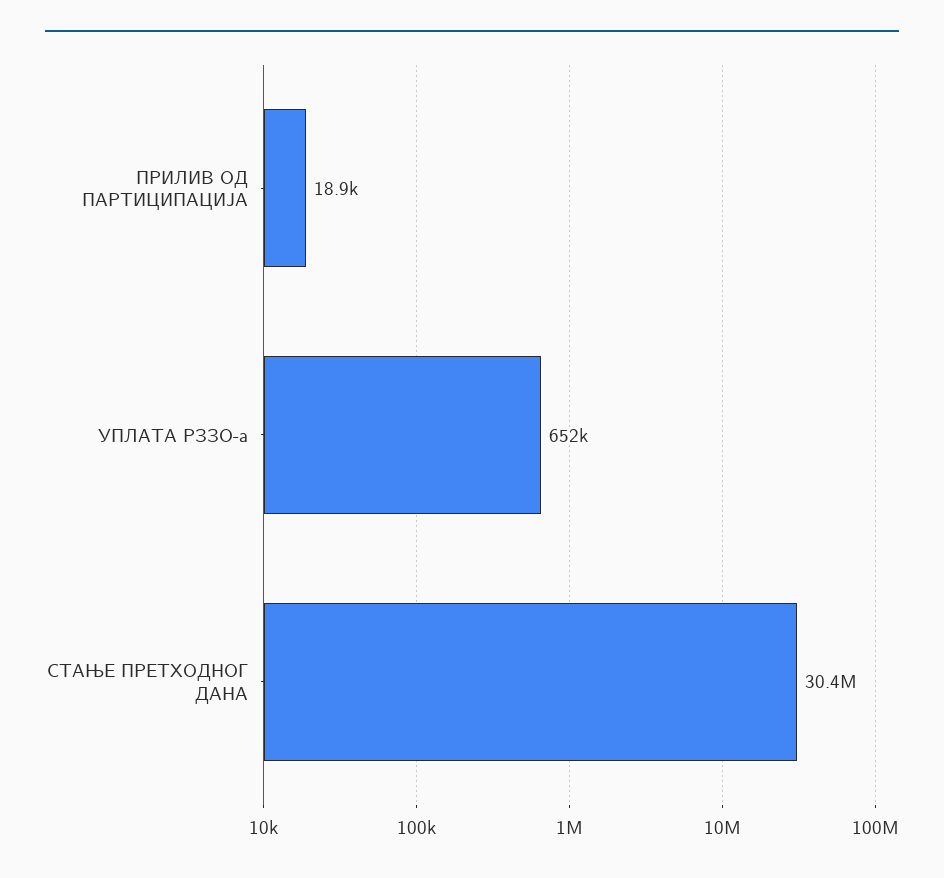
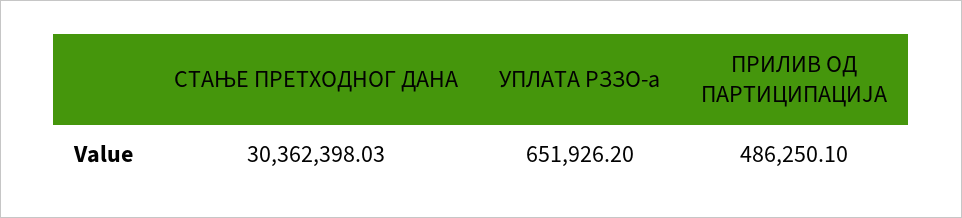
  {
-   "ПРИЛИВ ОД ПАРТИЦИПАЦИЈА": 18900,
+   "ПРИЛИВ ОД ПАРТИЦИПАЦИЈА": 486250.1,
    "УПЛАТА РЗЗО-а": 651926.2,
    "СТАЊЕ ПРЕТХОДНОГ ДАНА": 30362398.03
  }

